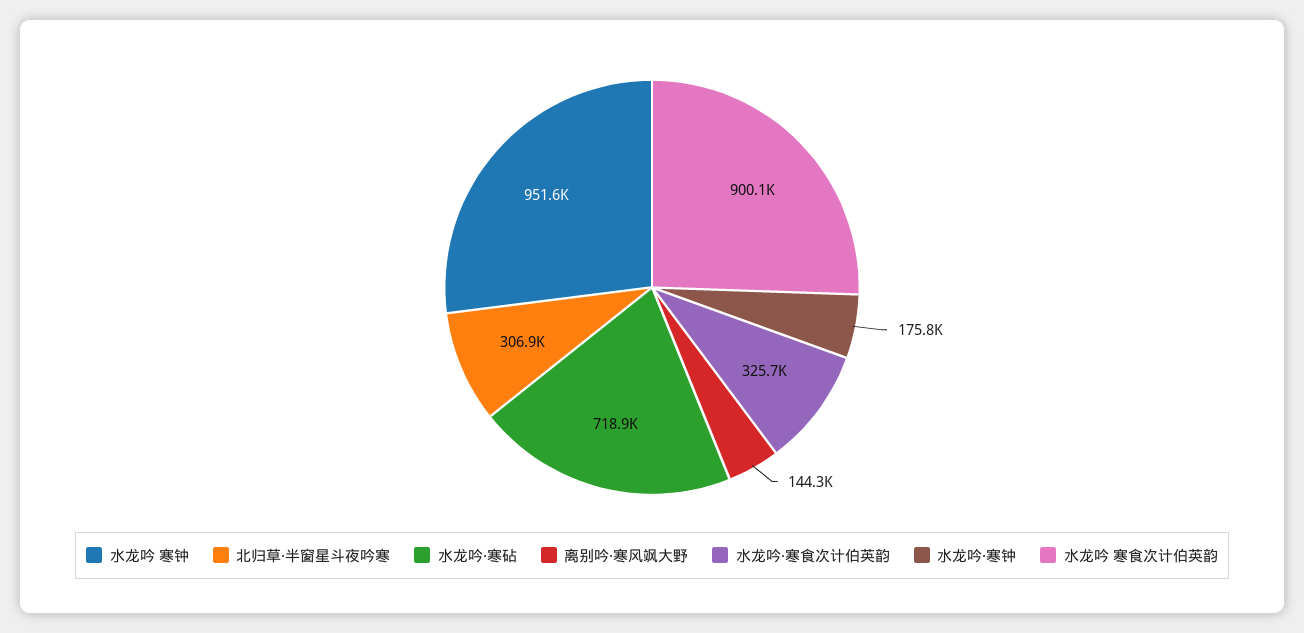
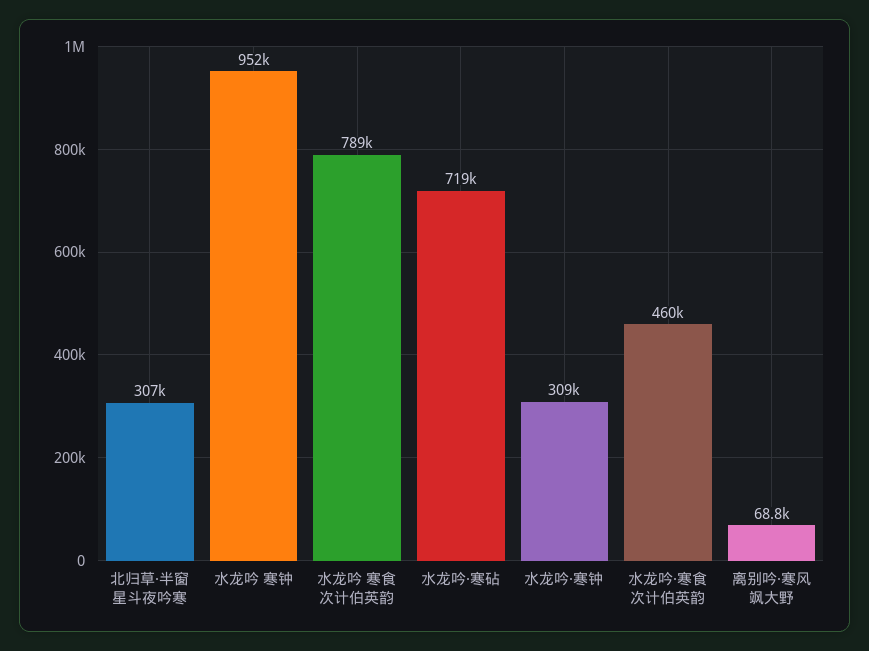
  {
    "水龙吟 寒钟": 951600,
    "北归草·半窗星斗夜吟寒": 306900,
    "水龙吟·寒砧": 718900,
-   "离别吟·寒风飒大野": 144300,
+   "离别吟·寒风飒大野": 68800,
-   "水龙吟·寒食次计伯英韵": 325700,
+   "水龙吟·寒食次计伯英韵": 460000,
-   "水龙吟·寒钟": 175800,
+   "水龙吟·寒钟": 309000,
-   "水龙吟 寒食次计伯英韵": 900100
+   "水龙吟 寒食次计伯英韵": 789000
  }

